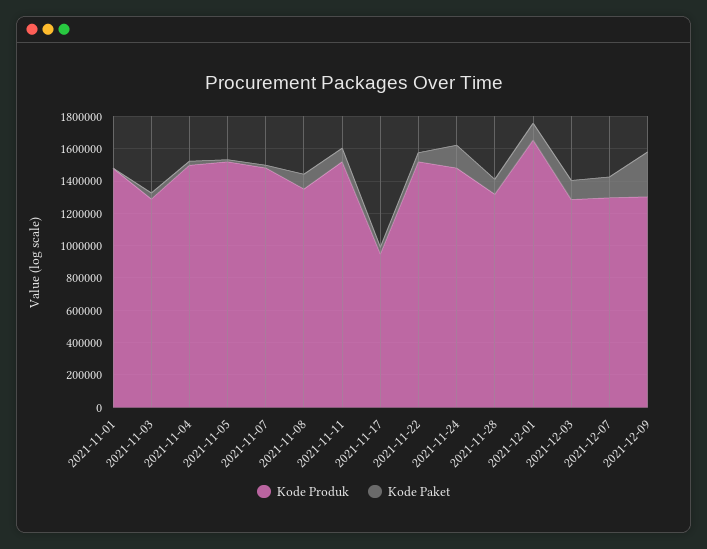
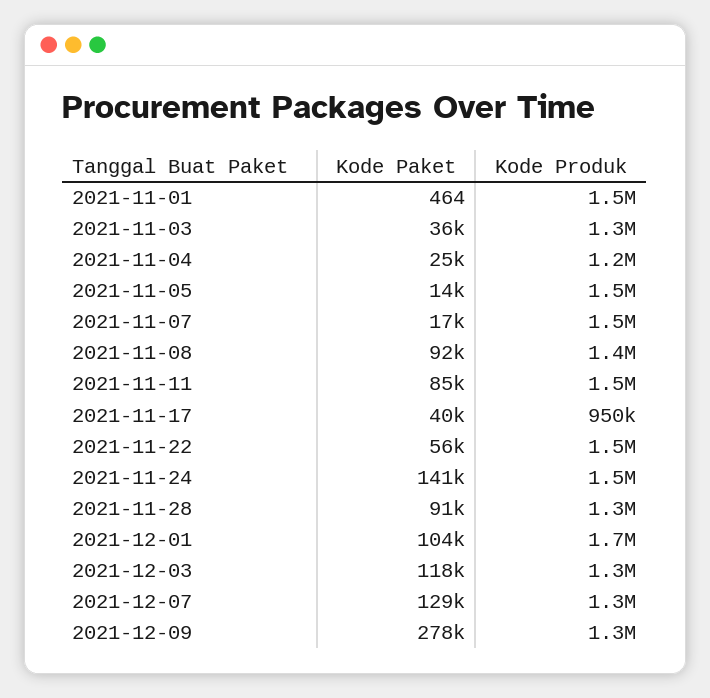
  {
    "Kode Produk": {
      "2021-11-01": 1500000,
      "2021-11-03": 1300000,
-     "2021-11-04": 1500000,
+     "2021-11-04": 1200000,
      "2021-11-05": 1500000,
      "2021-11-07": 1500000,
      "2021-11-08": 1400000,
      "2021-11-11": 1500000,
      "2021-11-17": 950000,
      "2021-11-22": 1500000,
      "2021-11-24": 1500000,
      "2021-11-28": 1300000,
      "2021-12-01": 1700000,
      "2021-12-03": 1300000,
      "2021-12-07": 1300000,
      "2021-12-09": 1300000
    },
    "Kode Paket": {
      "2021-11-01": 464,
      "2021-11-03": 36000,
      "2021-11-04": 25000,
      "2021-11-05": 14000,
      "2021-11-07": 17000,
      "2021-11-08": 92000,
      "2021-11-11": 85000,
      "2021-11-17": 40000,
      "2021-11-22": 56000,
      "2021-11-24": 141000,
      "2021-11-28": 91000,
      "2021-12-01": 104000,
      "2021-12-03": 118000,
      "2021-12-07": 129000,
      "2021-12-09": 278000
    }
  }

